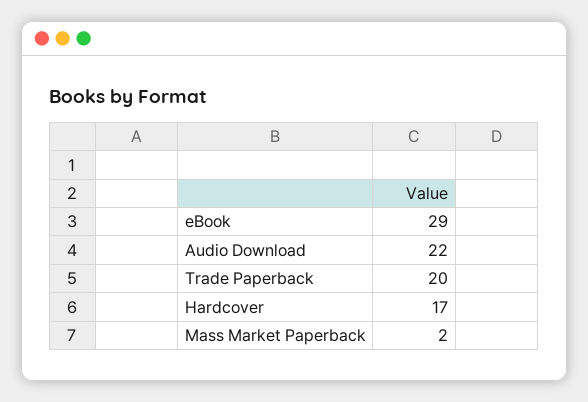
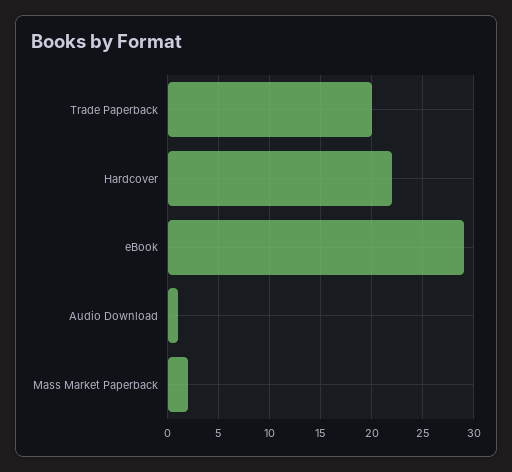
  {
    "eBook": 29,
-   "Audio Download": 22,
+   "Audio Download": 1,
    "Trade Paperback": 20,
-   "Hardcover": 17,
+   "Hardcover": 22,
    "Mass Market Paperback": 2
  }

